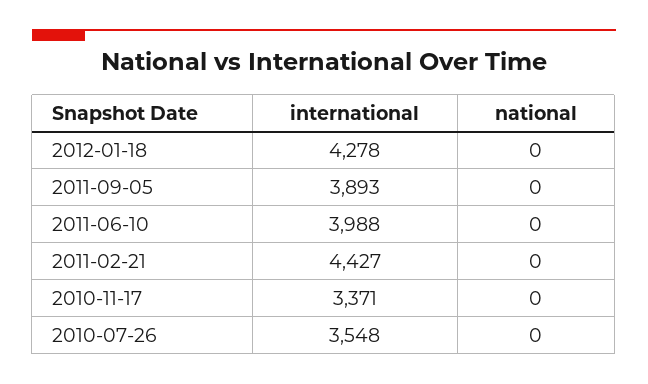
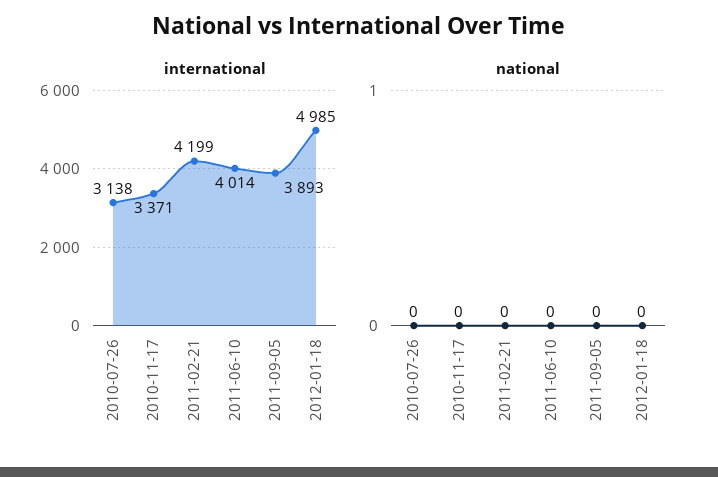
  {
    "international": {
-     "2012-01-18": 4278,
+     "2012-01-18": 4985,
      "2011-09-05": 3893,
-     "2011-06-10": 3988,
+     "2011-06-10": 4014,
-     "2011-02-21": 4427,
+     "2011-02-21": 4199,
      "2010-11-17": 3371,
-     "2010-07-26": 3548
+     "2010-07-26": 3138
    },
    "national": {
      "2012-01-18": 0,
      "2011-09-05": 0,
      "2011-06-10": 0,
      "2011-02-21": 0,
      "2010-11-17": 0,
      "2010-07-26": 0
    }
  }

